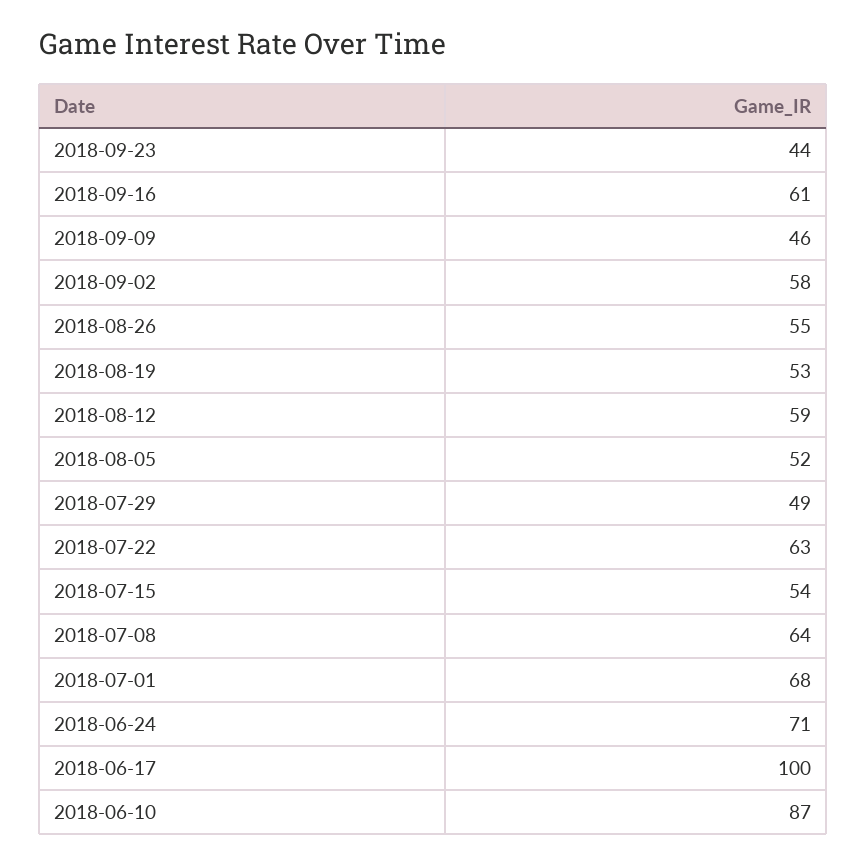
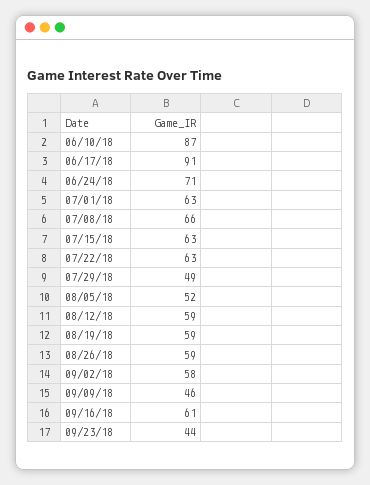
  {
    "2018-09-23": 44,
    "2018-09-16": 61,
    "2018-09-09": 46,
    "2018-09-02": 58,
-   "2018-08-26": 55,
+   "2018-08-26": 59,
-   "2018-08-19": 53,
+   "2018-08-19": 59,
    "2018-08-12": 59,
    "2018-08-05": 52,
    "2018-07-29": 49,
    "2018-07-22": 63,
-   "2018-07-15": 54,
+   "2018-07-15": 63,
-   "2018-07-08": 64,
+   "2018-07-08": 66,
-   "2018-07-01": 68,
+   "2018-07-01": 63,
    "2018-06-24": 71,
-   "2018-06-17": 100,
+   "2018-06-17": 91,
    "2018-06-10": 87
  }

